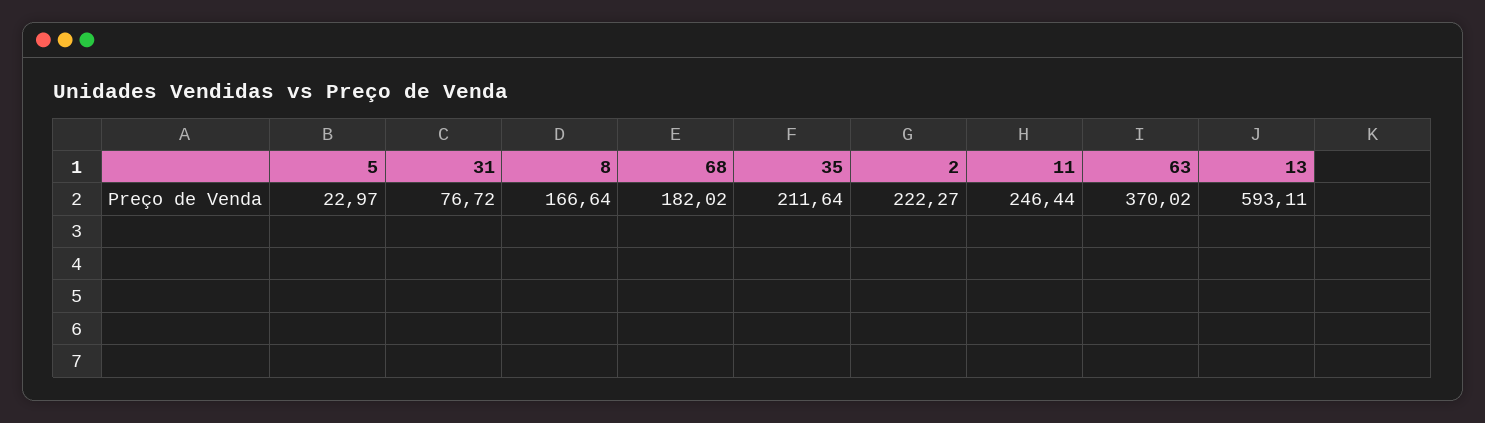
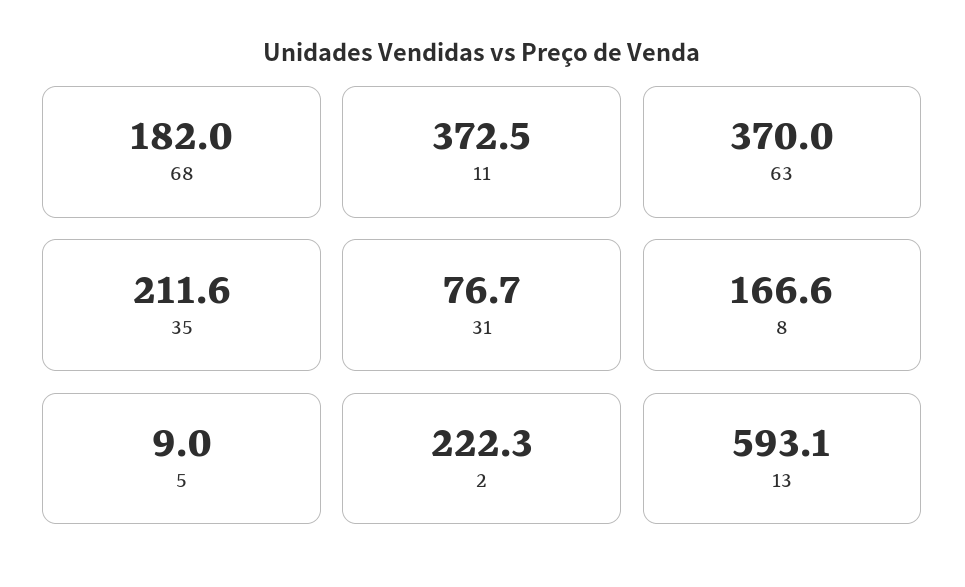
  {
-   "5": 22.97,
+   "5": 9,
    "31": 76.72,
    "8": 166.64,
    "68": 182.02,
    "35": 211.64,
    "2": 222.27,
-   "11": 246.44,
+   "11": 372.5,
    "63": 370.02,
    "13": 593.11
  }

